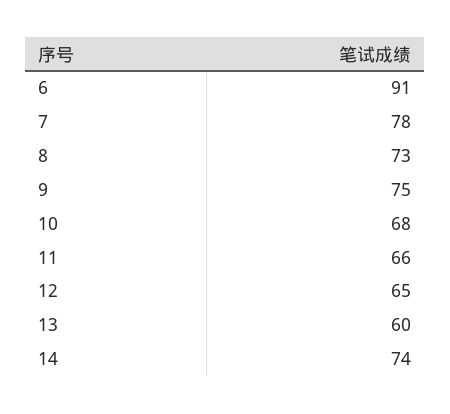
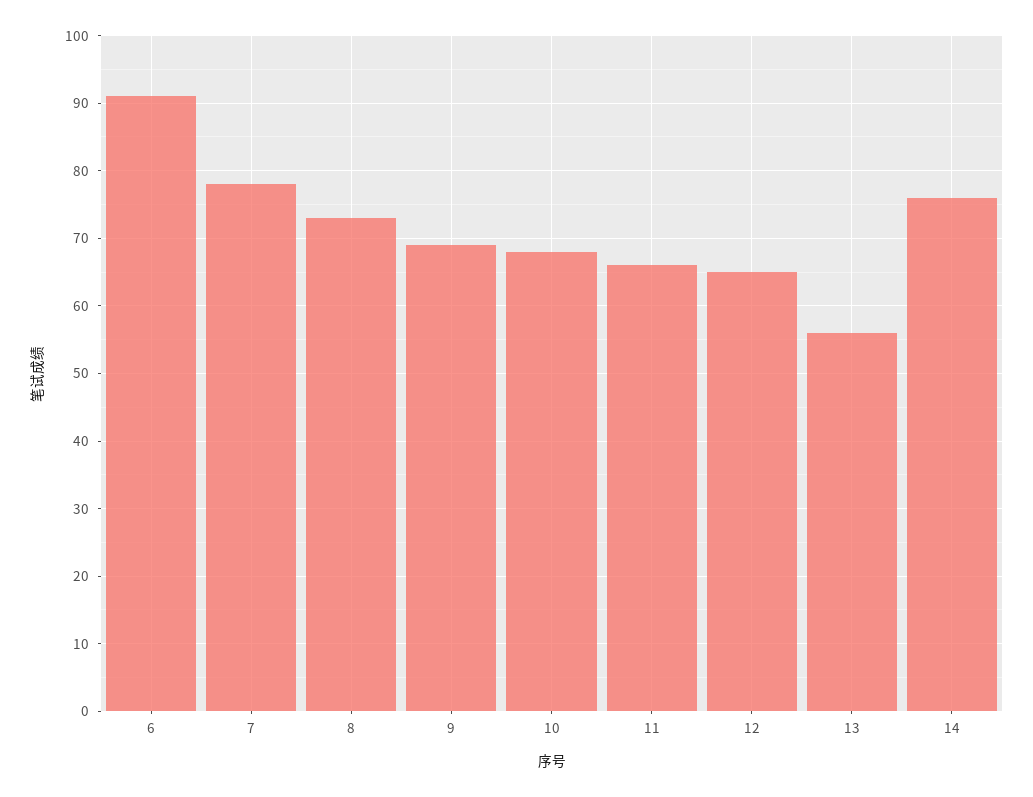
  {
    "6": 91,
    "7": 78,
    "8": 73,
-   "9": 75,
+   "9": 69,
    "10": 68,
    "11": 66,
    "12": 65,
-   "13": 60,
+   "13": 56,
-   "14": 74
+   "14": 76
  }

